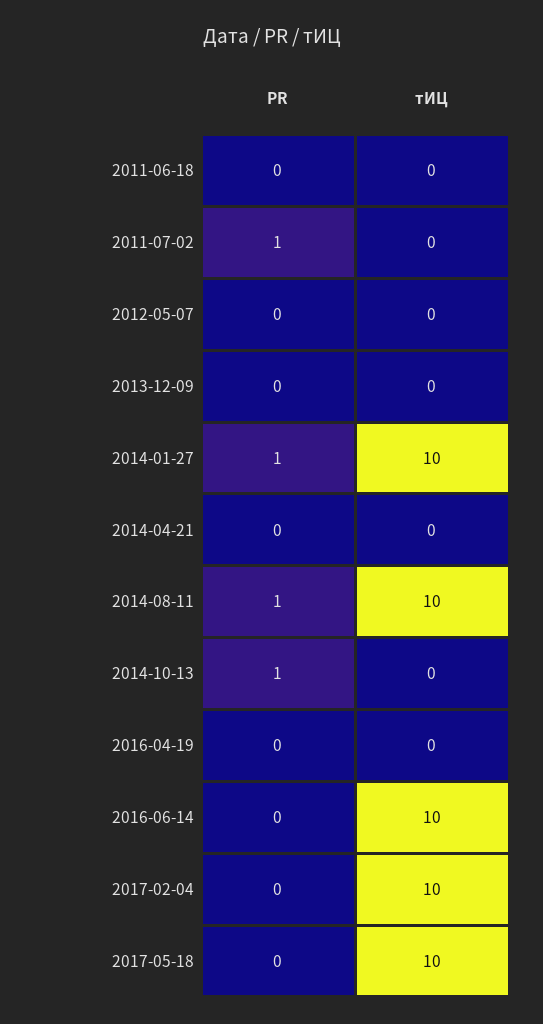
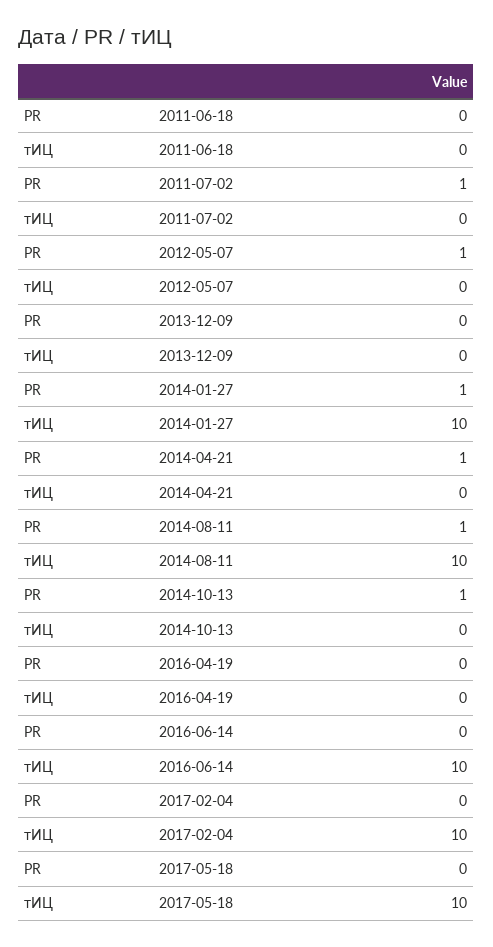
  {
    "PR": {
      "2011-06-18": 0,
      "2011-07-02": 1,
-     "2012-05-07": 0,
+     "2012-05-07": 1,
      "2013-12-09": 0,
      "2014-01-27": 1,
-     "2014-04-21": 0,
+     "2014-04-21": 1,
      "2014-08-11": 1,
      "2014-10-13": 1,
      "2016-04-19": 0,
      "2016-06-14": 0,
      "2017-02-04": 0,
      "2017-05-18": 0
    },
    "тИЦ": {
      "2011-06-18": 0,
      "2011-07-02": 0,
      "2012-05-07": 0,
      "2013-12-09": 0,
      "2014-01-27": 10,
      "2014-04-21": 0,
      "2014-08-11": 10,
      "2014-10-13": 0,
      "2016-04-19": 0,
      "2016-06-14": 10,
      "2017-02-04": 10,
      "2017-05-18": 10
    }
  }

